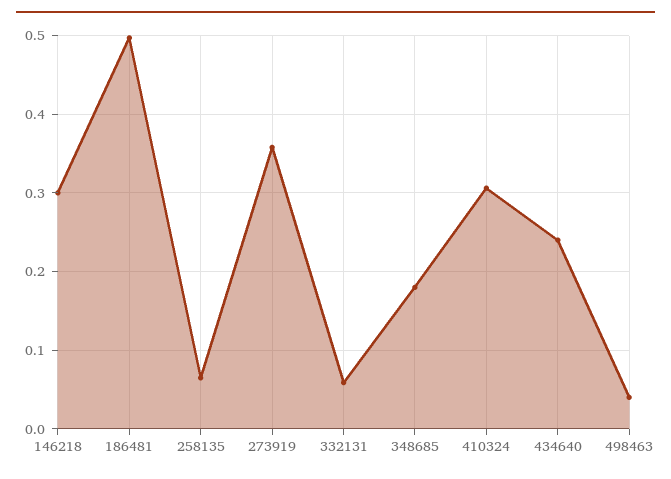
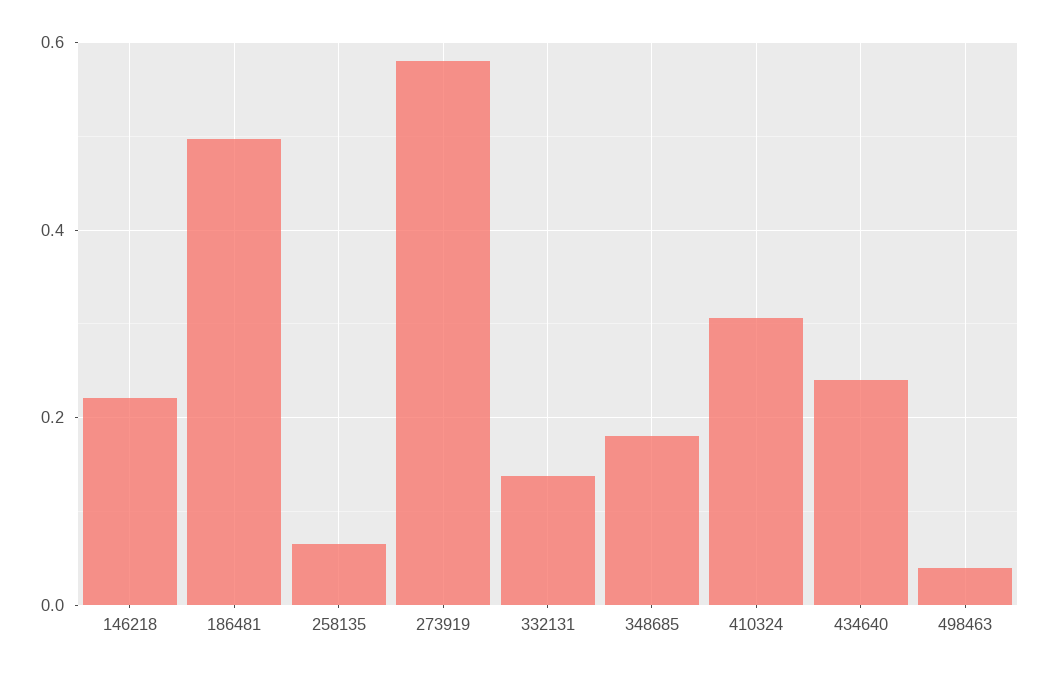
  {
-   "146218": 0.3,
+   "146218": 0.22,
    "186481": 0.5,
    "258135": 0.07,
-   "273919": 0.36,
+   "273919": 0.58,
-   "332131": 0.06,
+   "332131": 0.14,
    "348685": 0.18,
    "410324": 0.31,
    "434640": 0.24,
    "498463": 0.04
  }

